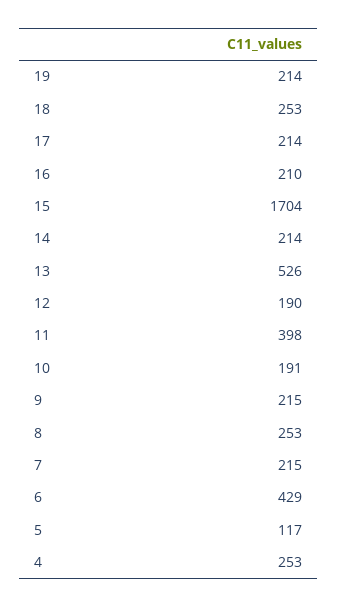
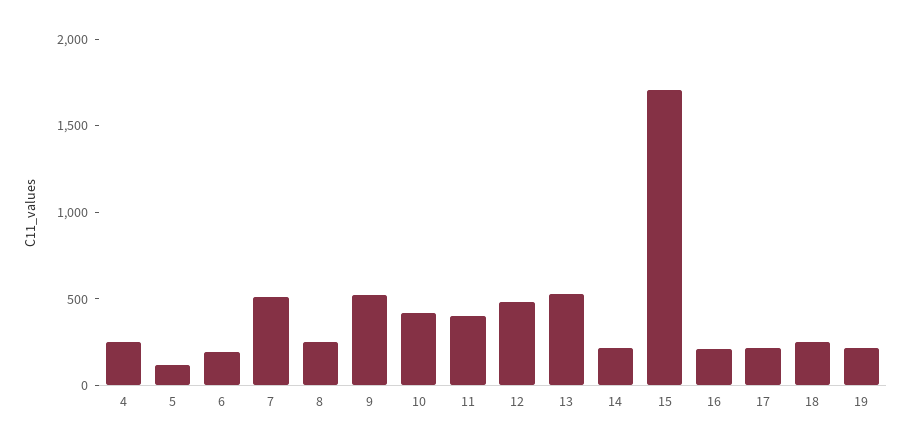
  {
    "19": 214,
    "18": 253,
    "17": 214,
    "16": 210,
    "15": 1704,
    "14": 214,
    "13": 526,
-   "12": 190,
+   "12": 500,
    "11": 398,
-   "10": 191,
+   "10": 400,
-   "9": 215,
+   "9": 500,
    "8": 253,
-   "7": 215,
+   "7": 500,
-   "6": 429,
+   "6": 200,
    "5": 117,
    "4": 253
  }

